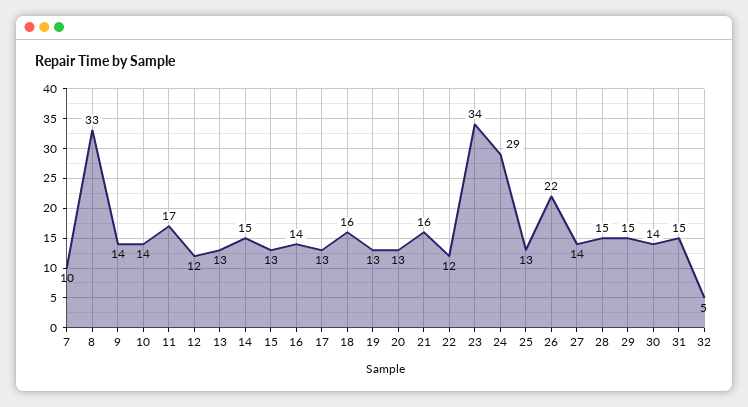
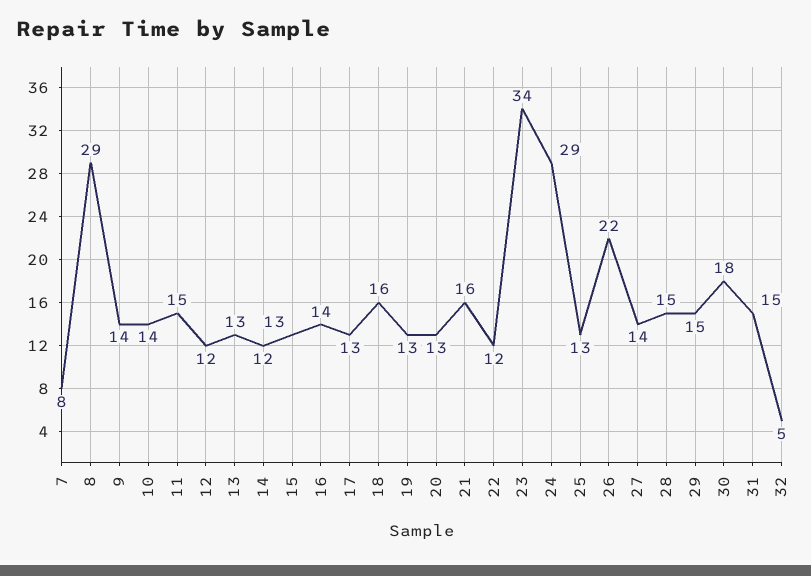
  {
-   "7": 10,
+   "7": 8,
-   "8": 33,
+   "8": 29,
    "9": 14,
    "10": 14,
-   "11": 17,
+   "11": 15,
    "12": 12,
    "13": 13,
-   "14": 15,
+   "14": 12,
    "15": 13,
    "16": 14,
    "17": 13,
    "18": 16,
    "19": 13,
    "20": 13,
    "21": 16,
    "22": 12,
    "23": 34,
    "24": 29,
    "25": 13,
    "26": 22,
    "27": 14,
    "28": 15,
    "29": 15,
-   "30": 14,
+   "30": 18,
    "31": 15,
    "32": 5
  }

